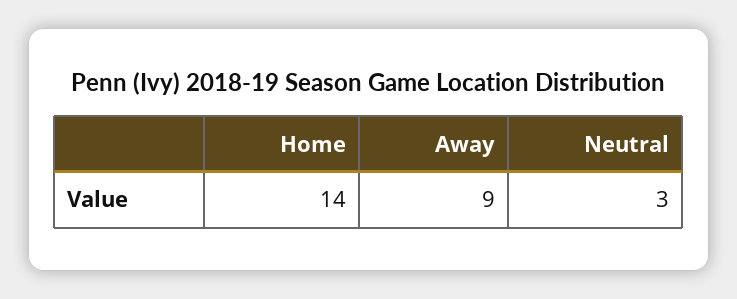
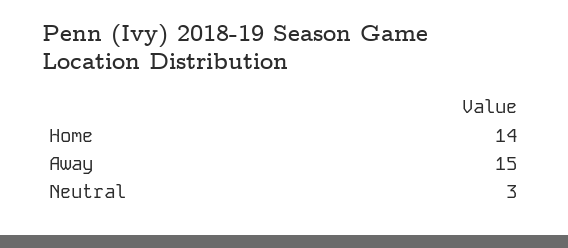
  {
    "Home": 14,
-   "Away": 9,
+   "Away": 15,
    "Neutral": 3
  }

